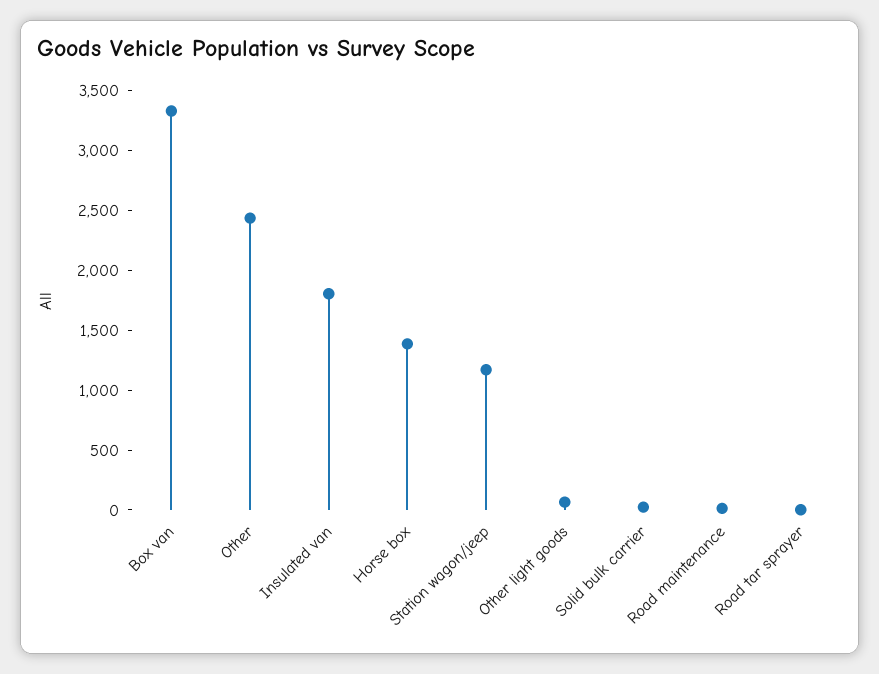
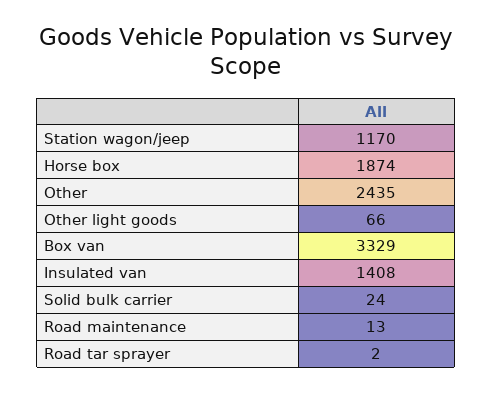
  {
    "Box van": 3329,
    "Other": 2435,
-   "Insulated van": 1800,
+   "Insulated van": 1408,
-   "Horse box": 1400,
+   "Horse box": 1874,
    "Station wagon/jeep": 1170,
    "Other light goods": 66,
    "Solid bulk carrier": 24,
    "Road maintenance": 13,
    "Road tar sprayer": 2
  }

